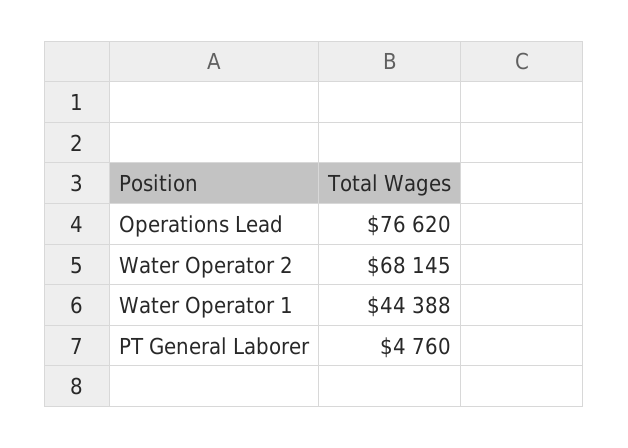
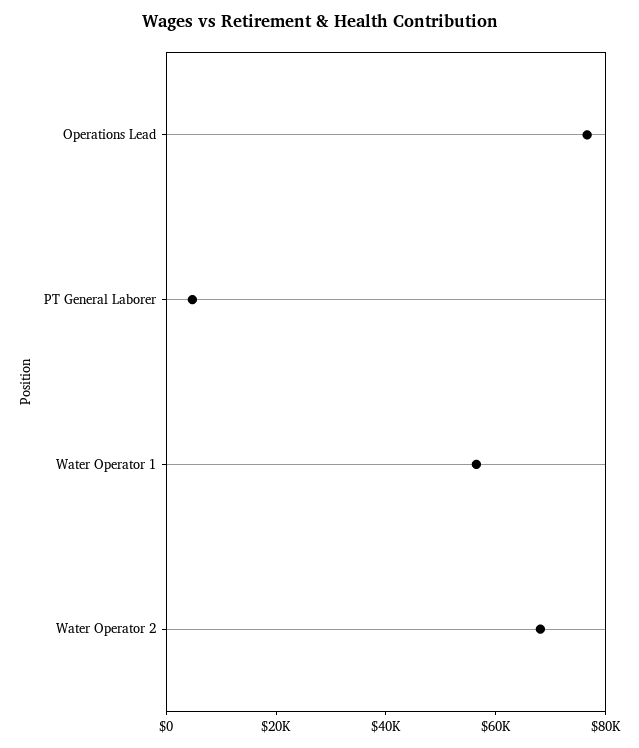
  {
    "Operations Lead": 76620,
    "Water Operator 2": 68145,
-   "Water Operator 1": 44388,
+   "Water Operator 1": 55000,
    "PT General Laborer": 4760
  }

